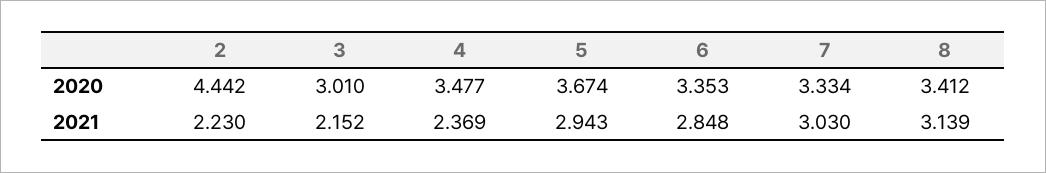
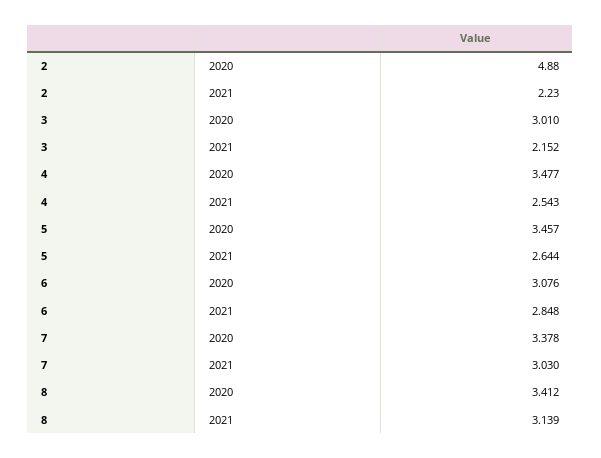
  {
    "2": {
-     "2020": 4.442,
+     "2020": 4.88,
      "2021": 2.23
    },
    "3": {
      "2020": 3.01,
      "2021": 2.152
    },
    "4": {
      "2020": 3.477,
-     "2021": 2.369
+     "2021": 2.543
    },
    "5": {
-     "2020": 3.674,
+     "2020": 3.457,
-     "2021": 2.943
+     "2021": 2.644
    },
    "6": {
-     "2020": 3.353,
+     "2020": 3.076,
      "2021": 2.848
    },
    "7": {
-     "2020": 3.334,
+     "2020": 3.378,
      "2021": 3.03
    },
    "8": {
      "2020": 3.412,
      "2021": 3.139
    }
  }

